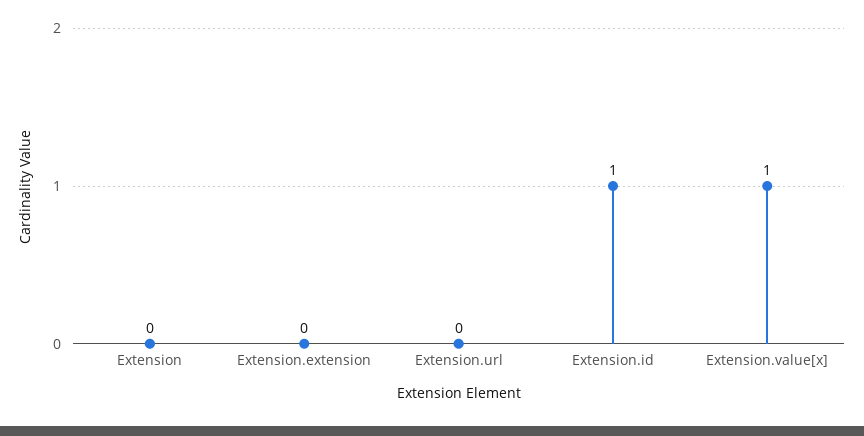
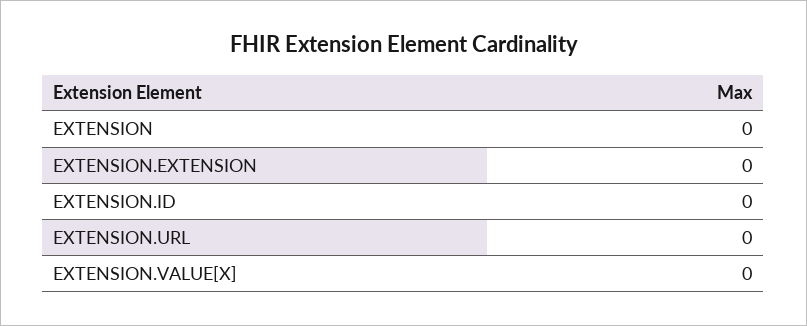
  {
    "Extension": 0,
    "Extension.extension": 0,
    "Extension.url": 0,
-   "Extension.id": 1,
+   "Extension.id": 0,
-   "Extension.value[x]": 1
+   "Extension.value[x]": 0
  }

